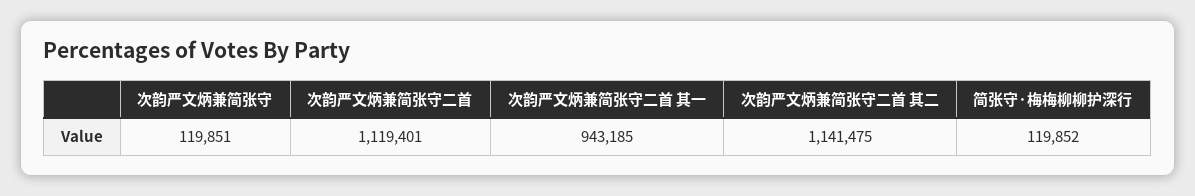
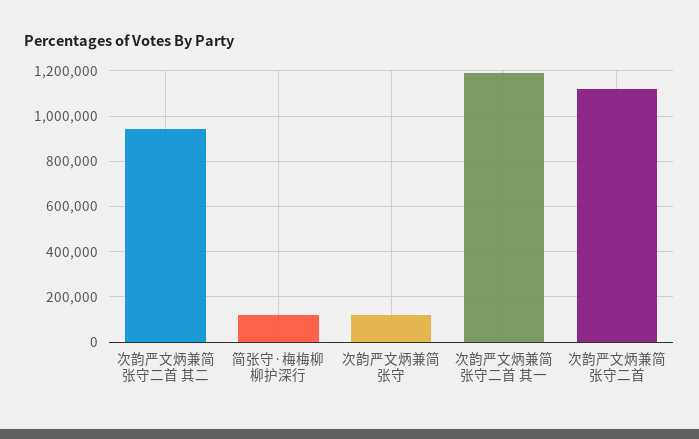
  {
    "次韵严文炳兼简张守": 119851,
    "次韵严文炳兼简张守二首": 1119401,
-   "次韵严文炳兼简张守二首 其一": 943185,
+   "次韵严文炳兼简张守二首 其一": 1200000,
-   "次韵严文炳兼简张守二首 其二": 1141475,
+   "次韵严文炳兼简张守二首 其二": 950000,
    "简张守·梅梅柳柳护深行": 119852
  }

